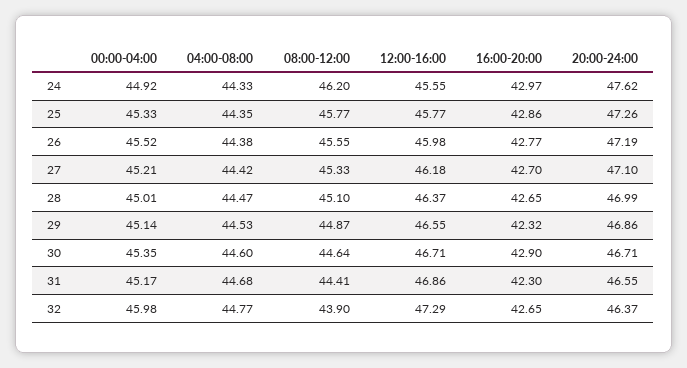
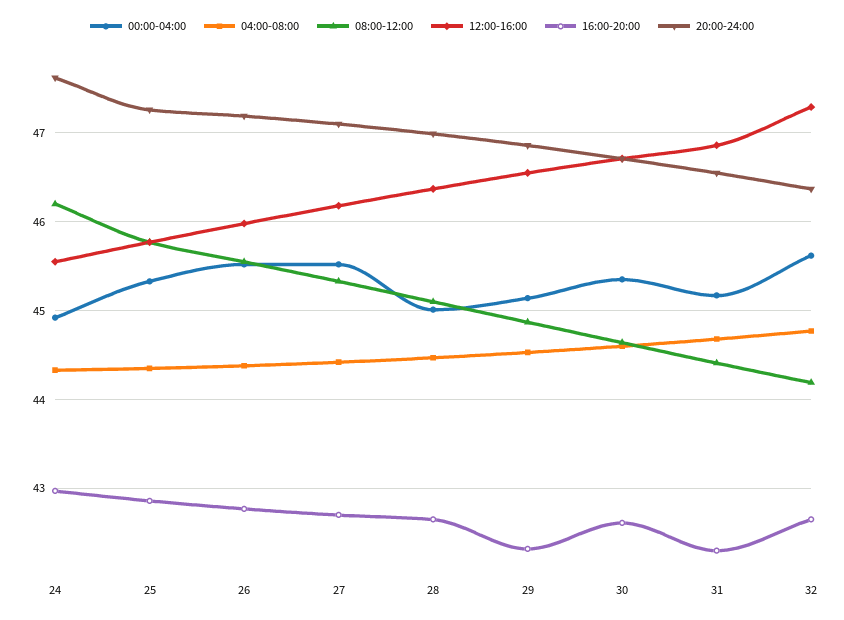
  {
    "00:00-04:00": {
      "24": 44.92,
      "25": 45.33,
      "26": 45.52,
-     "27": 45.21,
+     "27": 45.5,
      "28": 45.01,
      "29": 45.14,
      "30": 45.35,
      "31": 45.17,
-     "32": 45.98
+     "32": 45.6
    },
    "04:00-08:00": {
      "24": 44.33,
      "25": 44.35,
      "26": 44.38,
      "27": 44.42,
      "28": 44.47,
      "29": 44.53,
      "30": 44.6,
      "31": 44.68,
      "32": 44.77
    },
    "08:00-12:00": {
      "24": 46.2,
      "25": 45.77,
      "26": 45.55,
      "27": 45.33,
      "28": 45.1,
      "29": 44.87,
      "30": 44.64,
      "31": 44.41,
-     "32": 43.9
+     "32": 44.2
    },
    "12:00-16:00": {
      "24": 45.55,
      "25": 45.77,
      "26": 45.98,
      "27": 46.18,
      "28": 46.37,
      "29": 46.55,
      "30": 46.71,
      "31": 46.86,
      "32": 47.29
    },
    "16:00-20:00": {
      "24": 42.97,
      "25": 42.86,
      "26": 42.77,
      "27": 42.7,
      "28": 42.65,
      "29": 42.32,
-     "30": 42.9,
+     "30": 42.6,
      "31": 42.3,
      "32": 42.65
    },
    "20:00-24:00": {
      "24": 47.62,
      "25": 47.26,
      "26": 47.19,
      "27": 47.1,
      "28": 46.99,
      "29": 46.86,
      "30": 46.71,
      "31": 46.55,
      "32": 46.37
    }
  }

